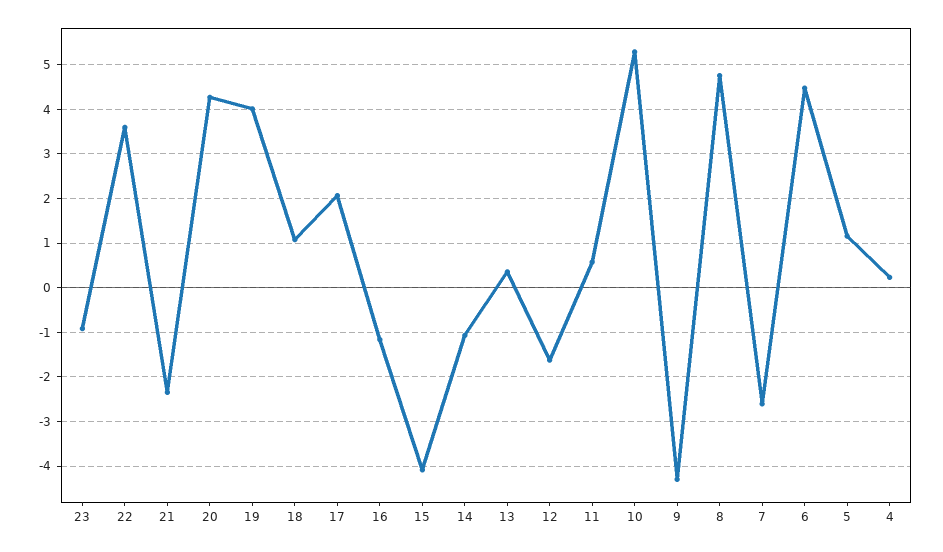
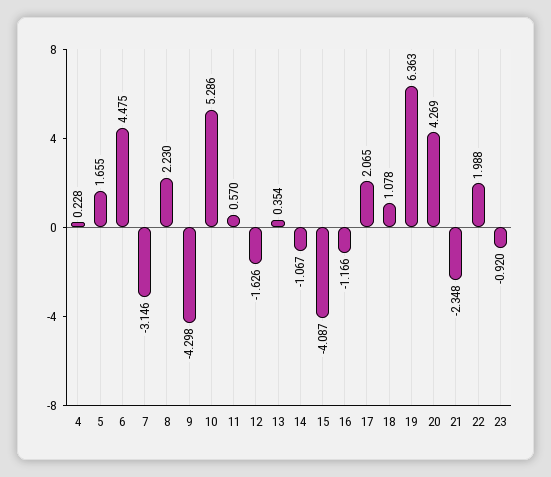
  {
    "23": -0.92,
-   "22": 3.6,
+   "22": 1.988,
    "21": -2.348,
    "20": 4.269,
-   "19": 4,
+   "19": 6.363,
    "18": 1.078,
    "17": 2.065,
    "16": -1.166,
    "15": -4.087,
    "14": -1.067,
    "13": 0.354,
    "12": -1.626,
    "11": 0.57,
    "10": 5.286,
    "9": -4.298,
-   "8": 4.8,
+   "8": 2.23,
-   "7": -2.6,
+   "7": -3.146,
    "6": 4.475,
-   "5": 1.2,
+   "5": 1.655,
    "4": 0.228
  }

